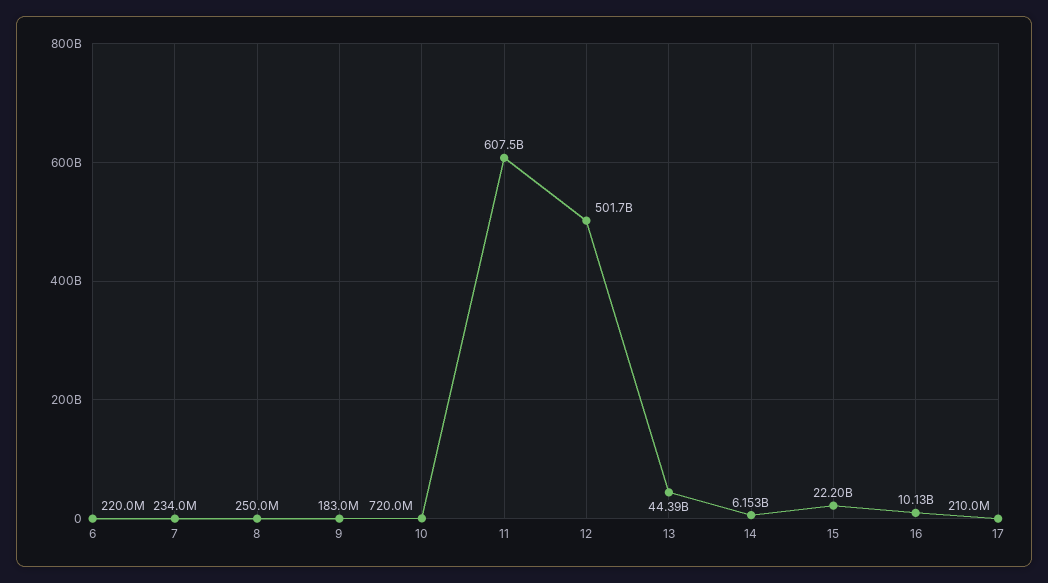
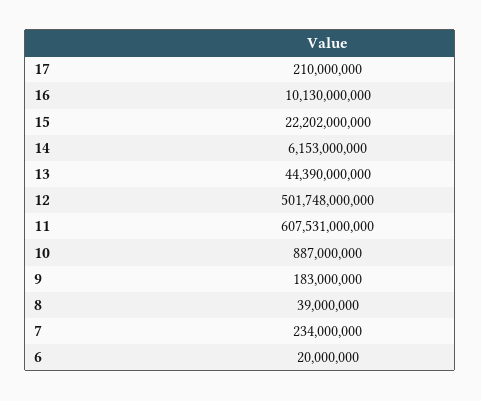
  {
-   "6": 220000000,
+   "6": 20000000,
    "7": 234000000,
-   "8": 250000000,
+   "8": 39000000,
    "9": 183000000,
-   "10": 720000000,
+   "10": 887000000,
    "11": 607531000000,
    "12": 501748000000,
    "13": 44390000000,
    "14": 6153000000,
    "15": 22202000000,
    "16": 10130000000,
    "17": 210000000
  }

